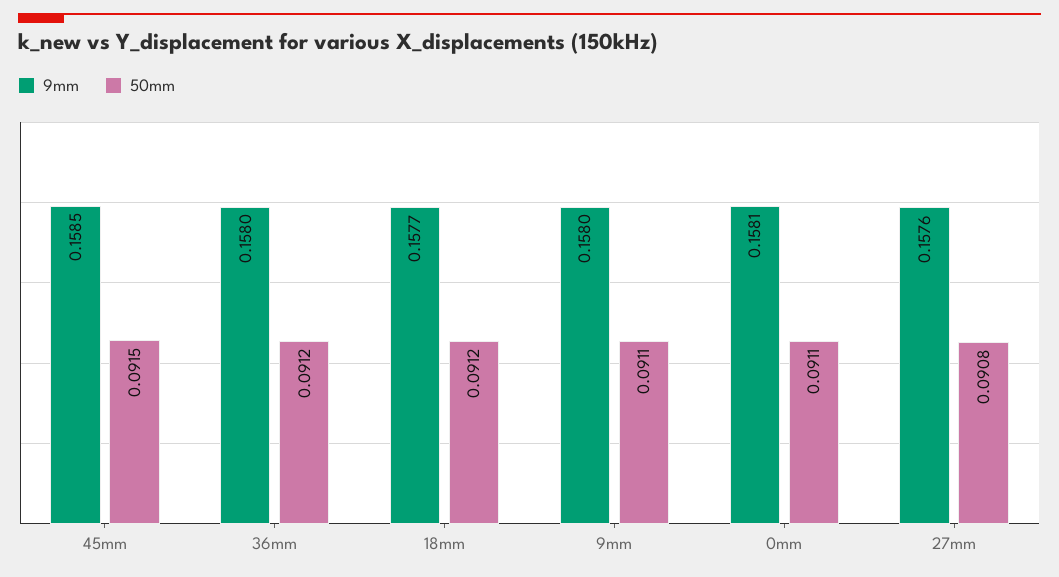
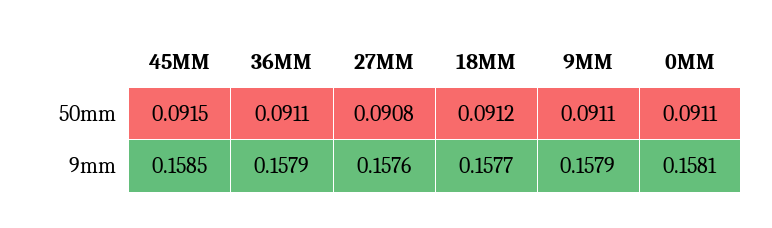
  {
    "9mm": {
      "45mm": 0.1585,
-     "36mm": 0.158,
+     "36mm": 0.1579,
      "18mm": 0.1577,
-     "9mm": 0.158,
+     "9mm": 0.1579,
      "0mm": 0.1581,
      "27mm": 0.1576
    },
    "50mm": {
      "45mm": 0.0915,
-     "36mm": 0.0912,
+     "36mm": 0.0911,
      "18mm": 0.0912,
      "9mm": 0.0911,
      "0mm": 0.0911,
      "27mm": 0.0908
    }
  }

